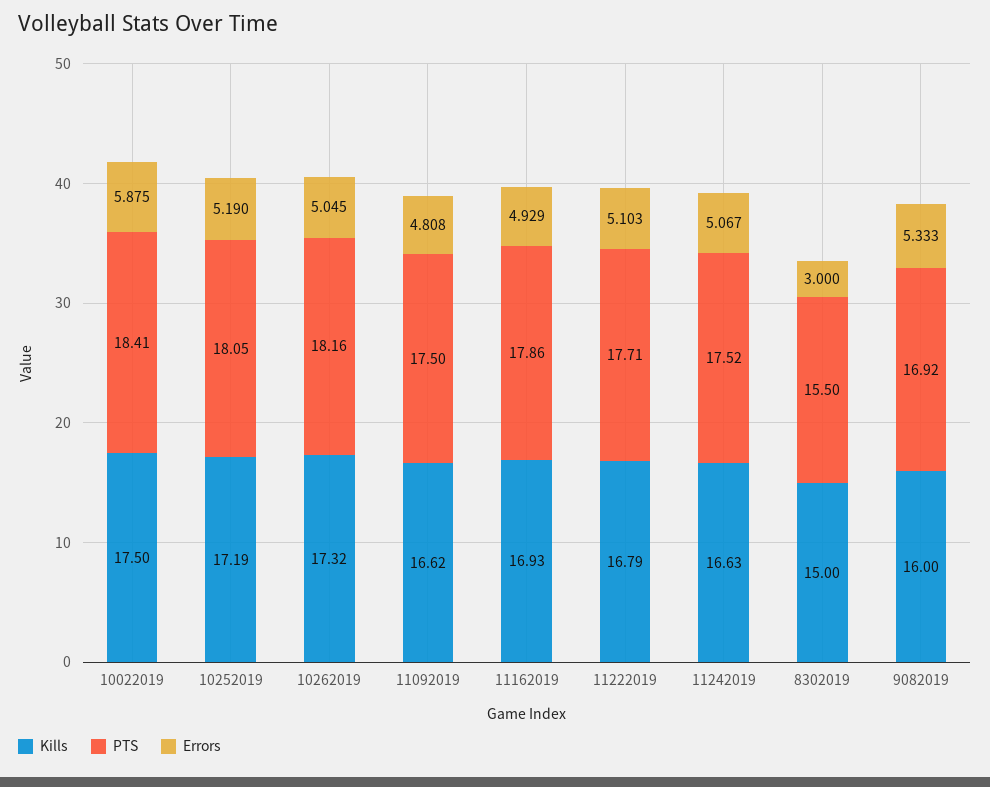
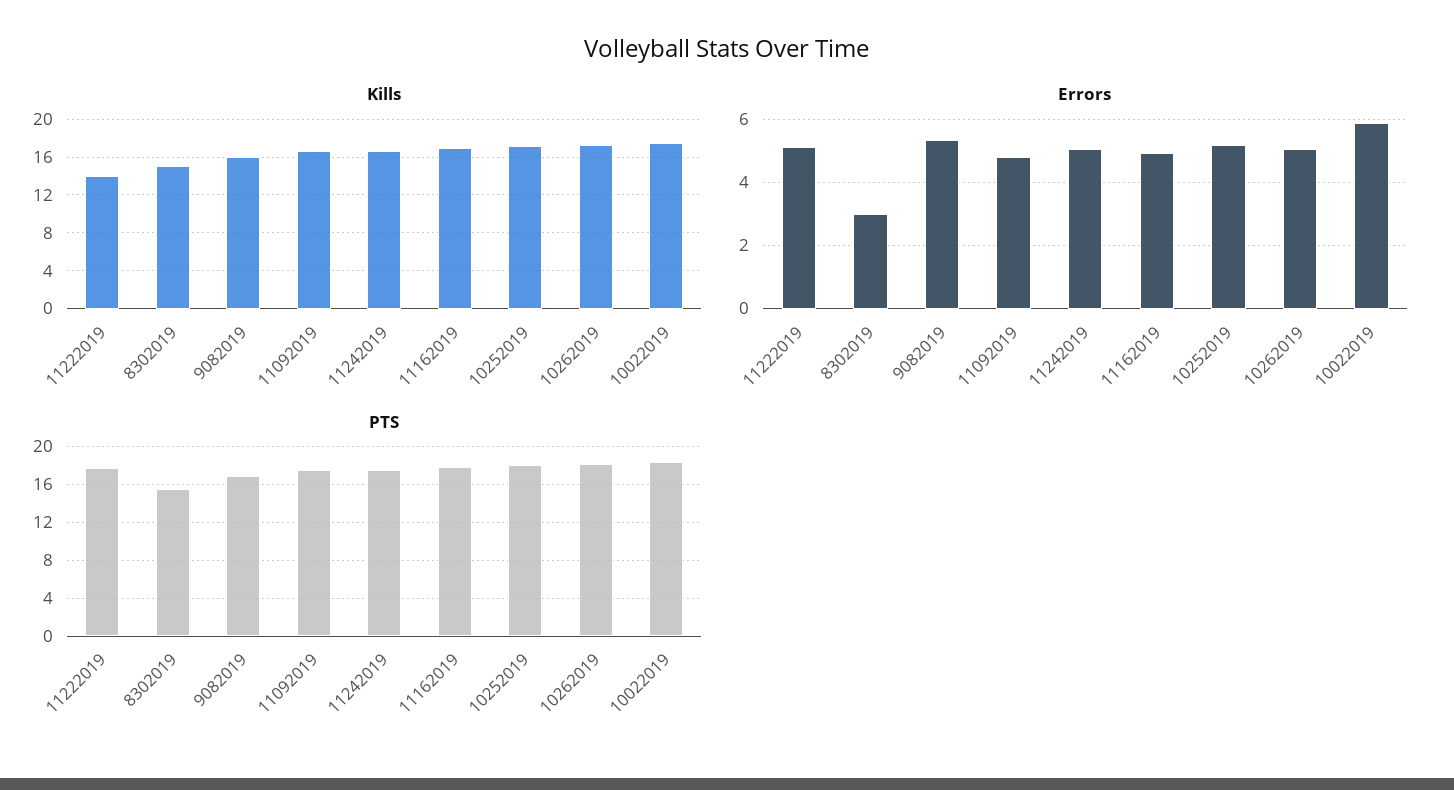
  {
    "Kills": {
      "10022019": 17.5,
      "10252019": 17.19,
      "10262019": 17.32,
      "11092019": 16.62,
      "11162019": 16.93,
-     "11222019": 16.79,
+     "11222019": 14,
      "11242019": 16.63,
      "8302019": 15,
      "9082019": 16
    },
    "PTS": {
      "10022019": 18.41,
      "10252019": 18.05,
      "10262019": 18.16,
      "11092019": 17.5,
      "11162019": 17.86,
      "11222019": 17.71,
      "11242019": 17.52,
      "8302019": 15.5,
      "9082019": 16.92
    },
    "Errors": {
      "10022019": 5.875,
      "10252019": 5.19,
      "10262019": 5.045,
      "11092019": 4.808,
      "11162019": 4.929,
      "11222019": 5.103,
      "11242019": 5.067,
      "8302019": 3,
      "9082019": 5.333
    }
  }

